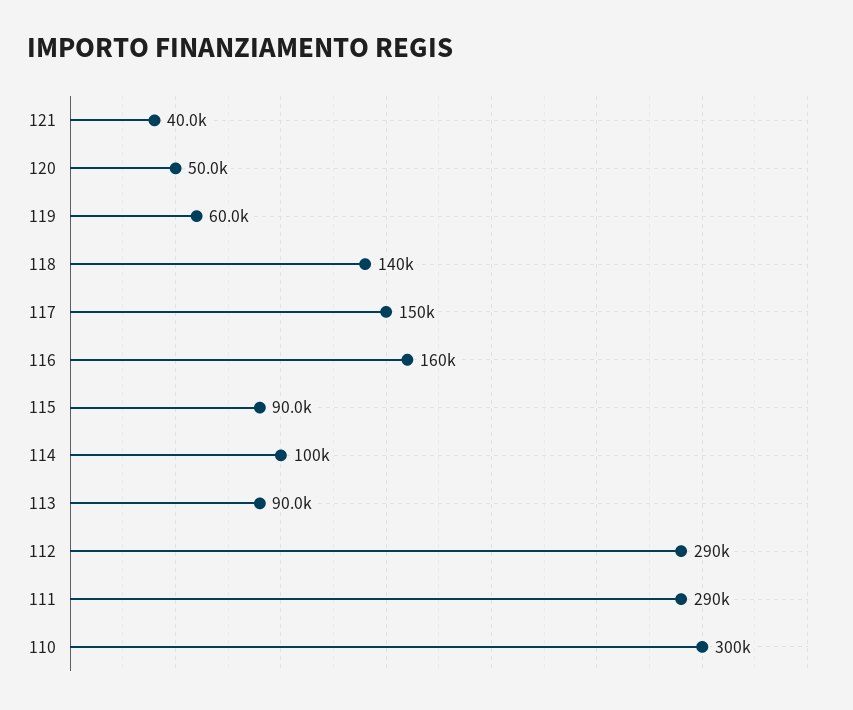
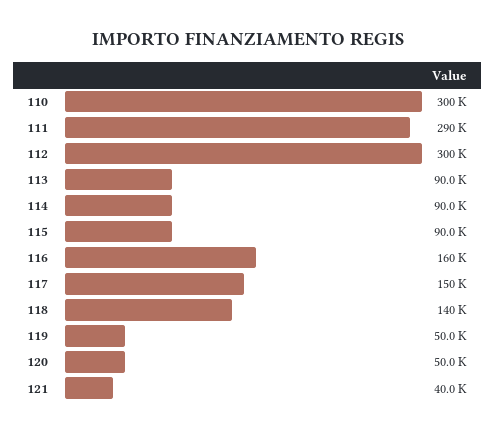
  {
    "121": 40000,
    "120": 50000,
-   "119": 60000,
+   "119": 50000,
    "118": 140000,
    "117": 150000,
    "116": 160000,
    "115": 90000,
-   "114": 100000,
+   "114": 90000,
    "113": 90000,
-   "112": 290000,
+   "112": 300000,
    "111": 290000,
    "110": 300000
  }

